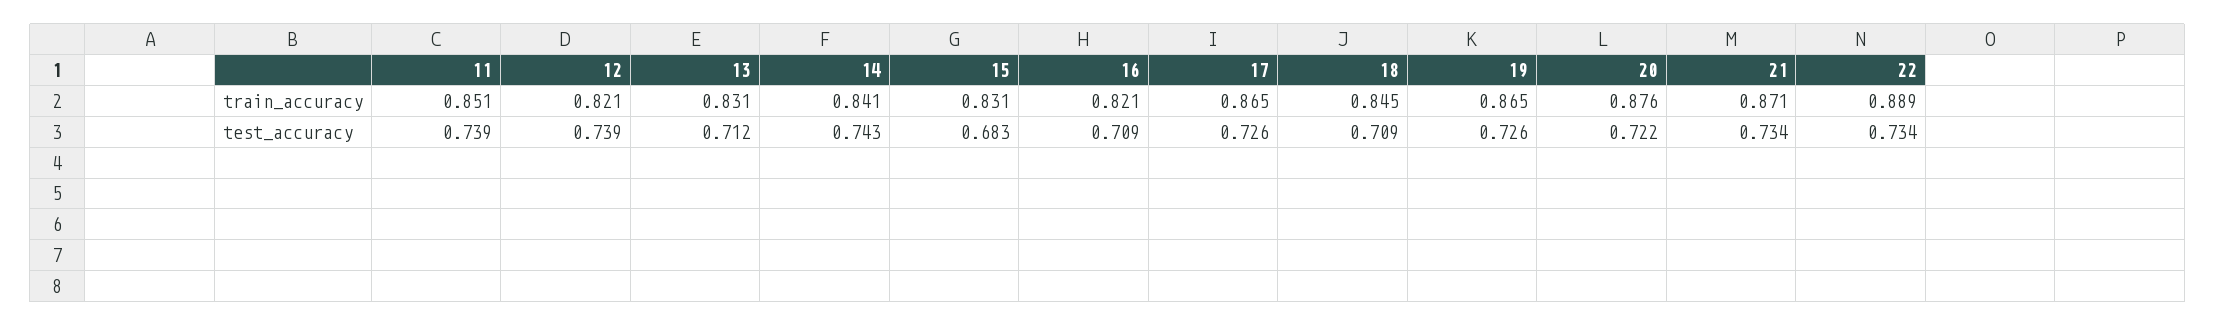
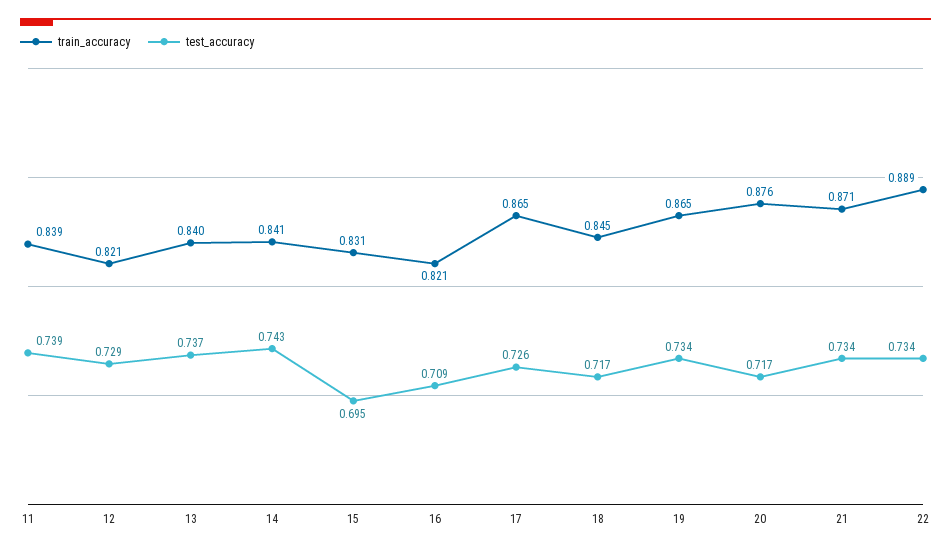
  {
    "train_accuracy": {
-     "11": 0.851,
+     "11": 0.839,
      "12": 0.821,
-     "13": 0.831,
+     "13": 0.84,
      "14": 0.841,
      "15": 0.831,
      "16": 0.821,
      "17": 0.865,
      "18": 0.845,
      "19": 0.865,
      "20": 0.876,
      "21": 0.871,
      "22": 0.889
    },
    "test_accuracy": {
      "11": 0.739,
-     "12": 0.739,
+     "12": 0.729,
-     "13": 0.712,
+     "13": 0.737,
      "14": 0.743,
-     "15": 0.683,
+     "15": 0.695,
      "16": 0.709,
      "17": 0.726,
-     "18": 0.709,
+     "18": 0.717,
-     "19": 0.726,
+     "19": 0.734,
-     "20": 0.722,
+     "20": 0.717,
      "21": 0.734,
      "22": 0.734
    }
  }

